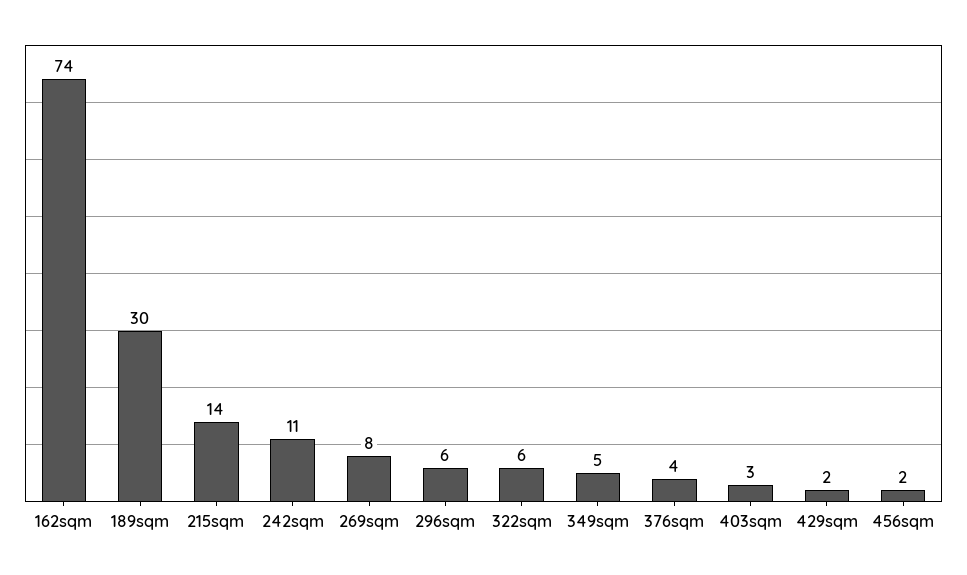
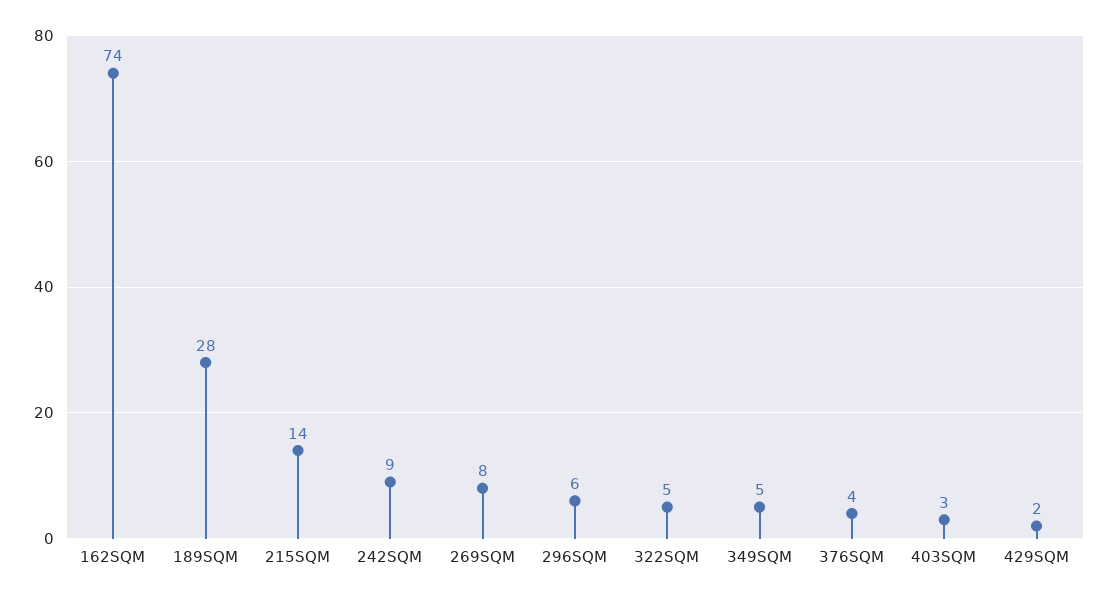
  {
    "162sqm": 74,
-   "189sqm": 30,
+   "189sqm": 28,
    "215sqm": 14,
-   "242sqm": 11,
+   "242sqm": 9,
    "269sqm": 8,
    "296sqm": 6,
-   "322sqm": 6,
+   "322sqm": 5,
    "349sqm": 5,
    "376sqm": 4,
    "403sqm": 3,
-   "429sqm": 2,
+   "429sqm": 2
-   "456sqm": 2
  }

